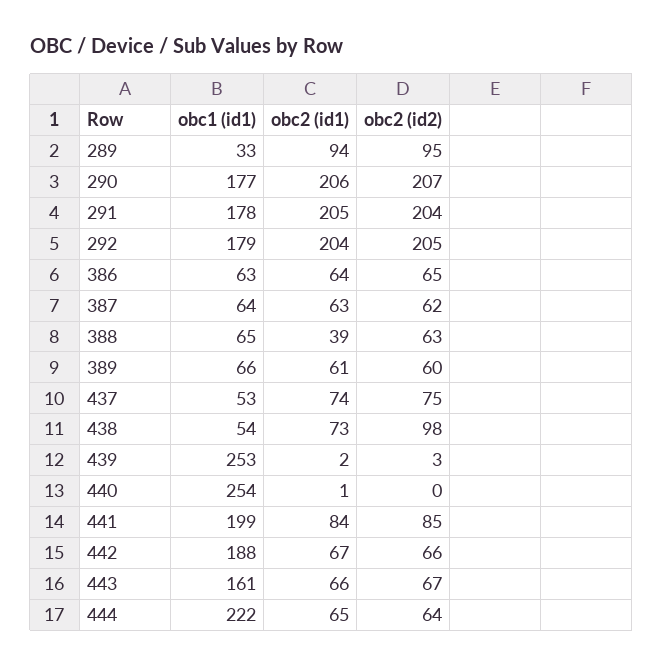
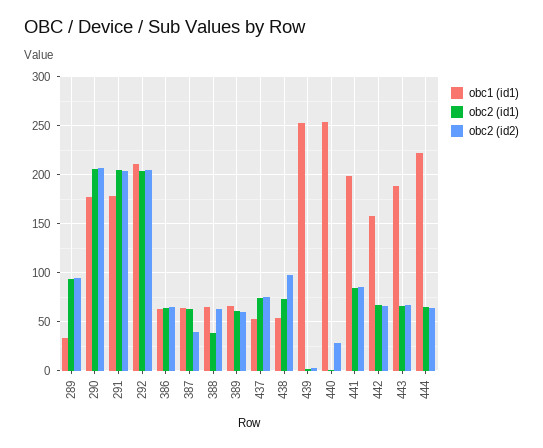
  {
    "obc1 (id1)": {
      "289": 33,
      "290": 177,
      "291": 178,
-     "292": 179,
+     "292": 210,
      "386": 63,
      "387": 64,
      "388": 65,
      "389": 66,
      "437": 53,
      "438": 54,
      "439": 253,
      "440": 254,
      "441": 199,
-     "442": 188,
+     "442": 160,
-     "443": 161,
+     "443": 190,
      "444": 222
    },
    "obc2 (id1)": {
      "289": 94,
      "290": 206,
      "291": 205,
      "292": 204,
      "386": 64,
      "387": 63,
      "388": 39,
      "389": 61,
      "437": 74,
      "438": 73,
      "439": 2,
      "440": 1,
      "441": 84,
      "442": 67,
      "443": 66,
      "444": 65
    },
    "obc2 (id2)": {
      "289": 95,
      "290": 207,
      "291": 204,
      "292": 205,
      "386": 65,
-     "387": 62,
+     "387": 40,
      "388": 63,
      "389": 60,
      "437": 75,
      "438": 98,
      "439": 3,
-     "440": 0,
+     "440": 30,
      "441": 85,
      "442": 66,
      "443": 67,
      "444": 64
    }
  }

